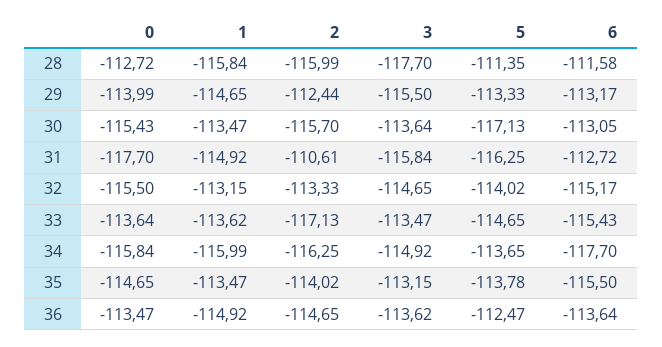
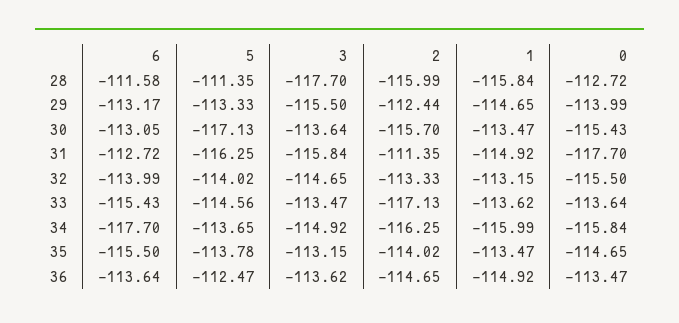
  {
    "0": {
      "28": -112.72,
      "29": -113.99,
      "30": -115.43,
      "31": -117.7,
      "32": -115.5,
      "33": -113.64,
      "34": -115.84,
      "35": -114.65,
      "36": -113.47
    },
    "1": {
      "28": -115.84,
      "29": -114.65,
      "30": -113.47,
      "31": -114.92,
      "32": -113.15,
      "33": -113.62,
      "34": -115.99,
      "35": -113.47,
      "36": -114.92
    },
    "2": {
      "28": -115.99,
      "29": -112.44,
      "30": -115.7,
-     "31": -110.61,
+     "31": -111.35,
      "32": -113.33,
      "33": -117.13,
      "34": -116.25,
      "35": -114.02,
      "36": -114.65
    },
    "3": {
      "28": -117.7,
      "29": -115.5,
      "30": -113.64,
      "31": -115.84,
      "32": -114.65,
      "33": -113.47,
      "34": -114.92,
      "35": -113.15,
      "36": -113.62
    },
    "5": {
      "28": -111.35,
      "29": -113.33,
      "30": -117.13,
      "31": -116.25,
      "32": -114.02,
-     "33": -114.65,
+     "33": -114.56,
      "34": -113.65,
      "35": -113.78,
      "36": -112.47
    },
    "6": {
      "28": -111.58,
      "29": -113.17,
      "30": -113.05,
      "31": -112.72,
-     "32": -115.17,
+     "32": -113.99,
      "33": -115.43,
      "34": -117.7,
      "35": -115.5,
      "36": -113.64
    }
  }

